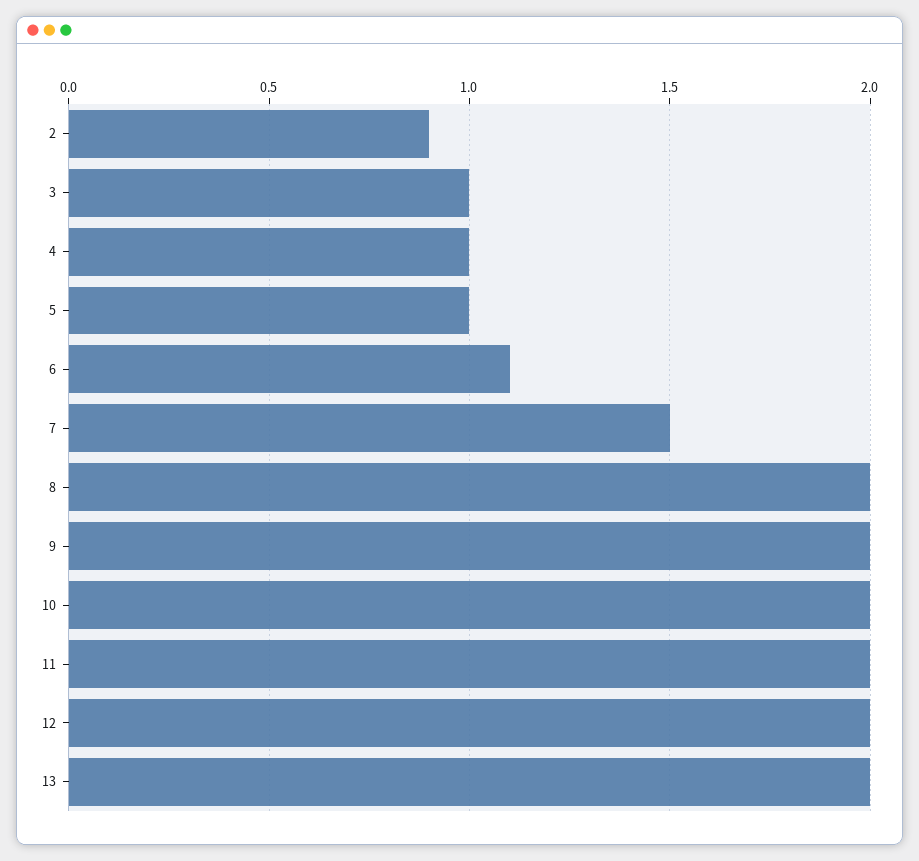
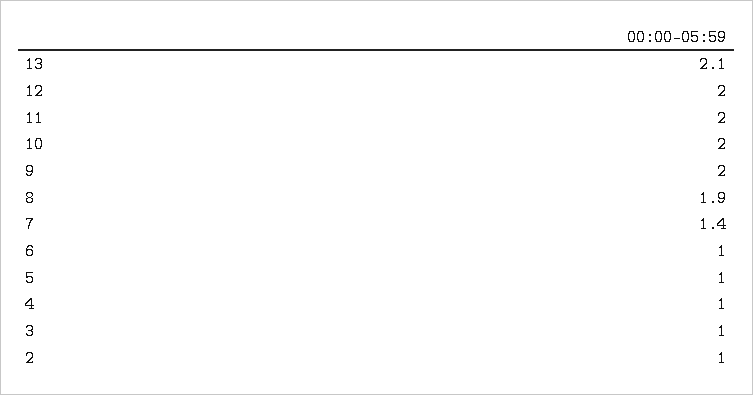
  {
-   "2": 0.9,
+   "2": 1,
    "3": 1,
    "4": 1,
    "5": 1,
-   "6": 1.1,
+   "6": 1,
-   "7": 1.5,
+   "7": 1.4,
-   "8": 2,
+   "8": 1.9,
    "9": 2,
    "10": 2,
    "11": 2,
    "12": 2,
-   "13": 2
+   "13": 2.1
  }

